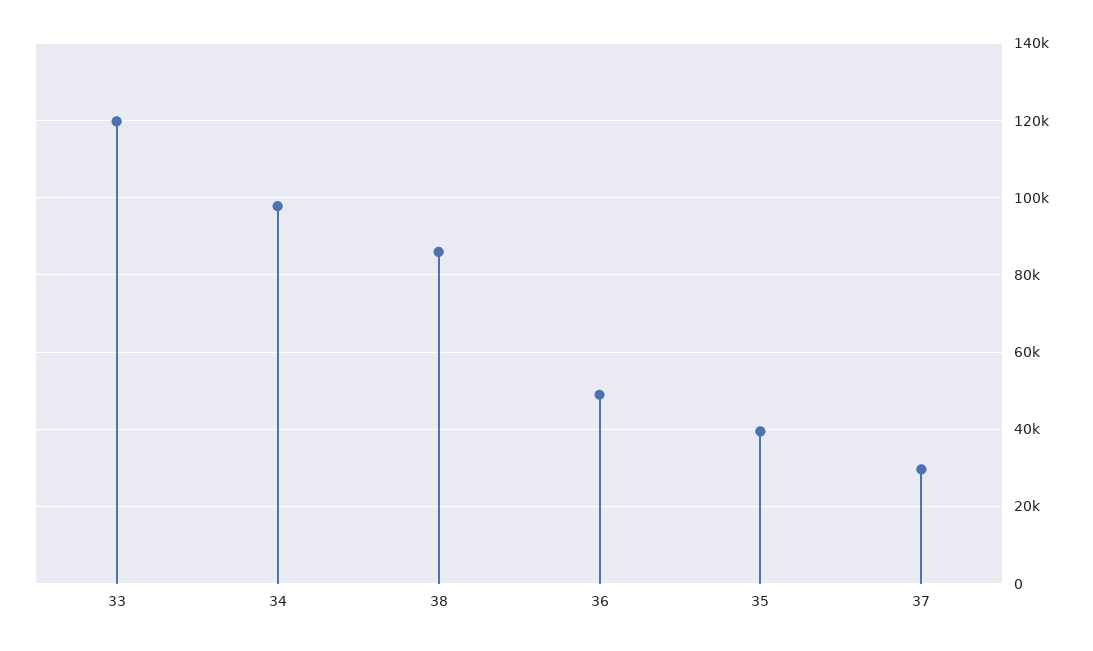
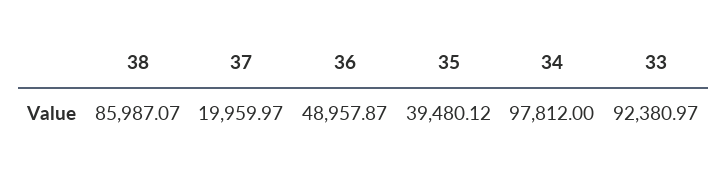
  {
-   "33": 120000,
+   "33": 92380.97,
    "34": 97812,
    "38": 85987.07,
    "36": 48957.87,
    "35": 39480.12,
-   "37": 30000
+   "37": 19959.97
  }

